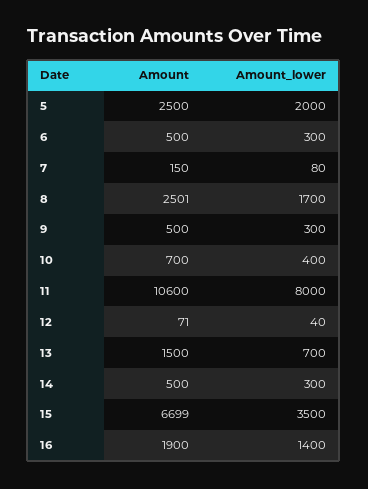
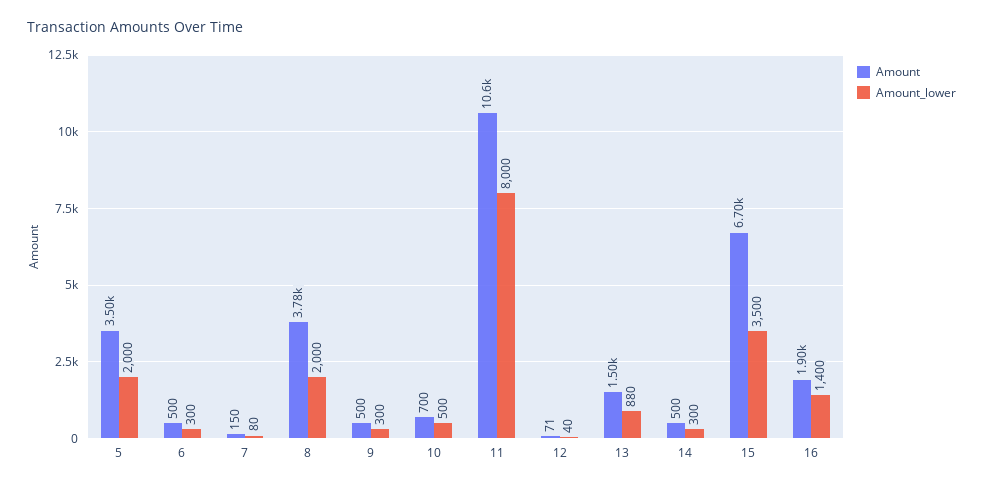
  {
    "Amount": {
-     "5": 2500,
+     "5": 3500,
      "6": 500,
      "7": 150,
-     "8": 2501,
+     "8": 3780,
      "9": 500,
      "10": 700,
      "11": 10600,
      "12": 71,
      "13": 1500,
      "14": 500,
      "15": 6699,
      "16": 1900
    },
    "Amount_lower": {
      "5": 2000,
      "6": 300,
      "7": 80,
-     "8": 1700,
+     "8": 2000,
      "9": 300,
-     "10": 400,
+     "10": 500,
      "11": 8000,
      "12": 40,
-     "13": 700,
+     "13": 880,
      "14": 300,
      "15": 3500,
      "16": 1400
    }
  }

